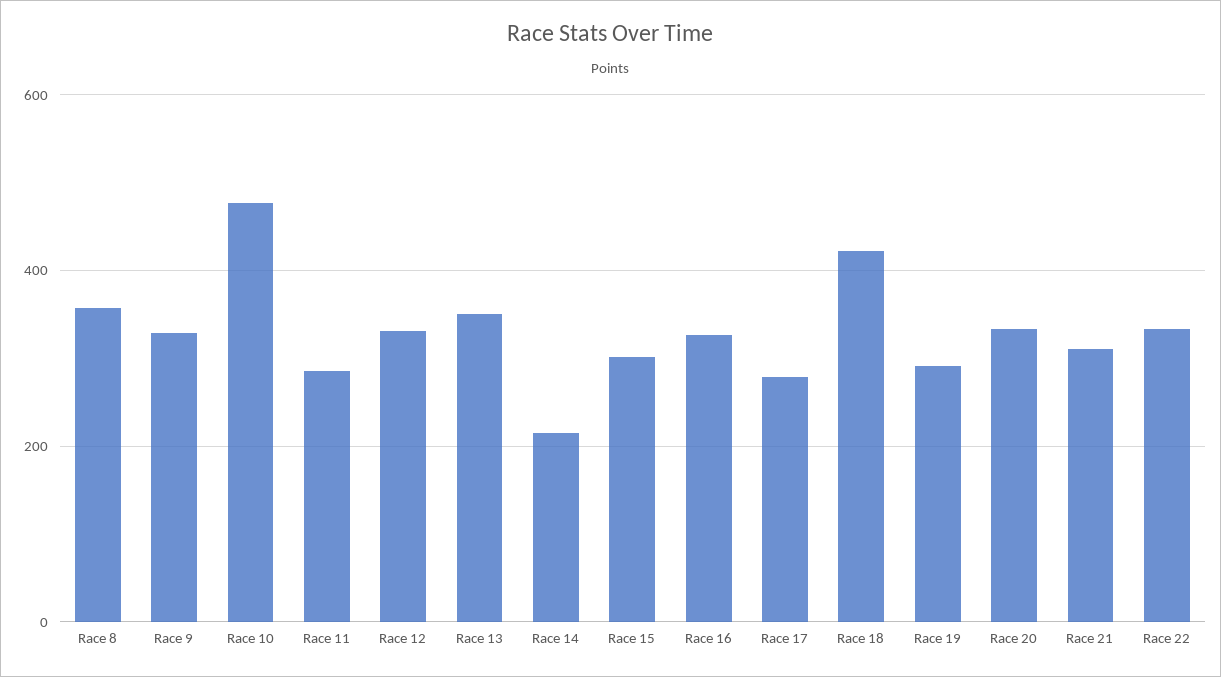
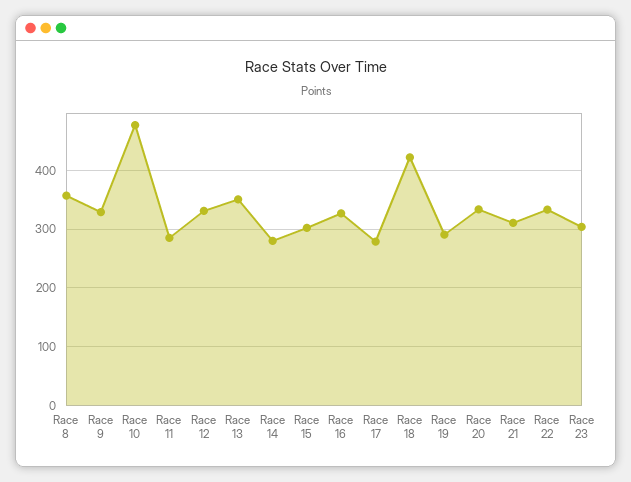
  {
    "Race 8": 360,
    "Race 9": 320,
    "Race 10": 480,
    "Race 11": 280,
    "Race 12": 340,
    "Race 13": 360,
-   "Race 14": 220,
+   "Race 14": 280,
    "Race 15": 300,
    "Race 16": 320,
    "Race 17": 280,
    "Race 18": 420,
    "Race 19": 300,
    "Race 20": 340,
    "Race 21": 320,
-   "Race 22": 340
+   "Race 22": 340,
+   "Race 23": 300
  }

